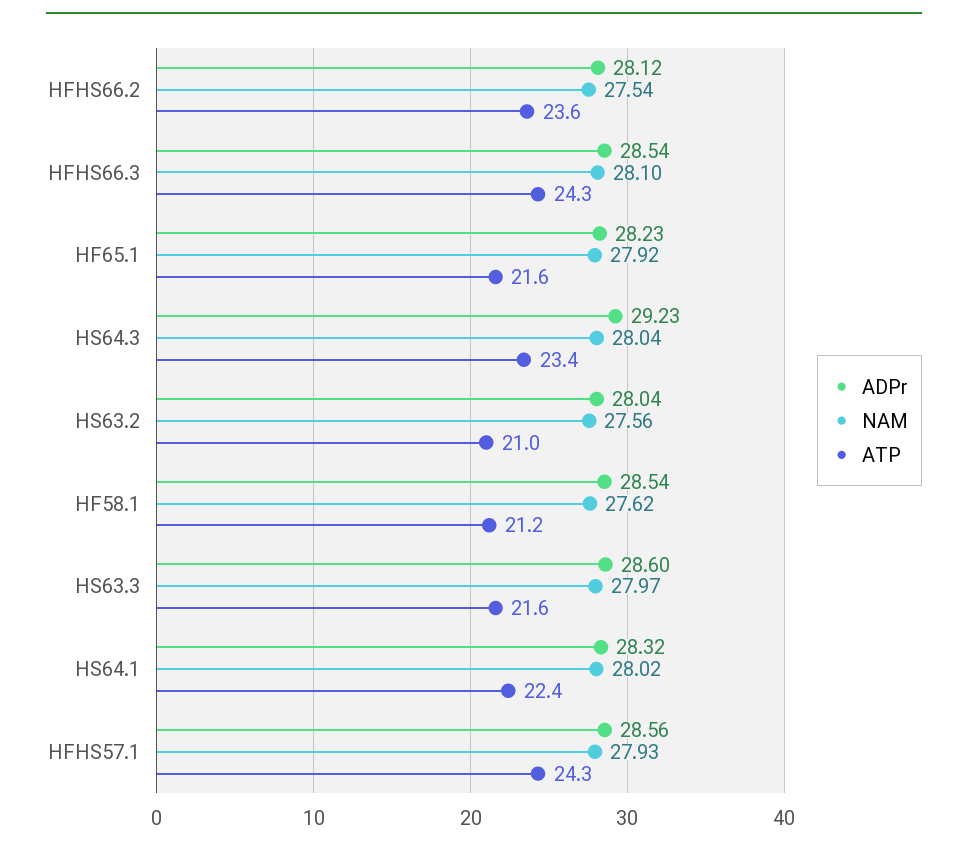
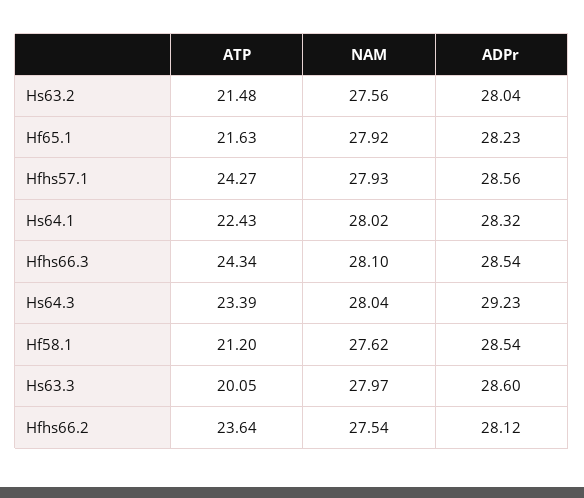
  {
    "ADPr": {
      "HFHS66.2": 28.12,
      "HFHS66.3": 28.54,
      "HF65.1": 28.23,
      "HS64.3": 29.23,
      "HS63.2": 28.04,
      "HF58.1": 28.54,
      "HS63.3": 28.6,
      "HS64.1": 28.32,
      "HFHS57.1": 28.56
    },
    "NAM": {
      "HFHS66.2": 27.54,
      "HFHS66.3": 28.1,
      "HF65.1": 27.92,
      "HS64.3": 28.04,
      "HS63.2": 27.56,
      "HF58.1": 27.62,
      "HS63.3": 27.97,
      "HS64.1": 28.02,
      "HFHS57.1": 27.93
    },
    "ATP": {
      "HFHS66.2": 23.64,
      "HFHS66.3": 24.34,
      "HF65.1": 21.63,
      "HS64.3": 23.39,
-     "HS63.2": 21,
+     "HS63.2": 21.48,
      "HF58.1": 21.2,
-     "HS63.3": 21.6,
+     "HS63.3": 20.05,
      "HS64.1": 22.43,
      "HFHS57.1": 24.27
    }
  }

